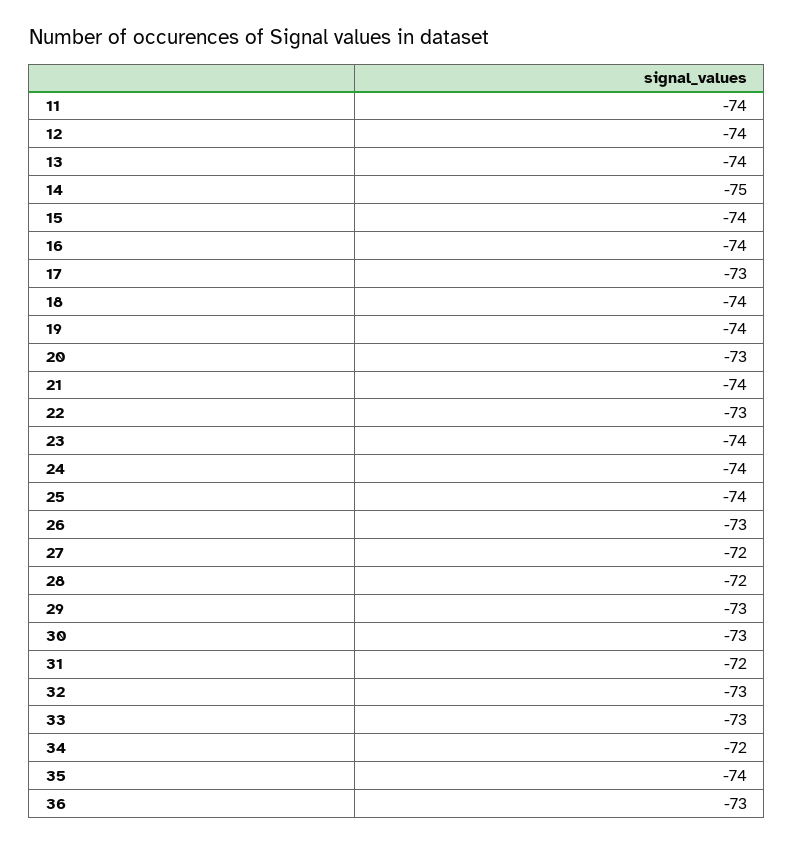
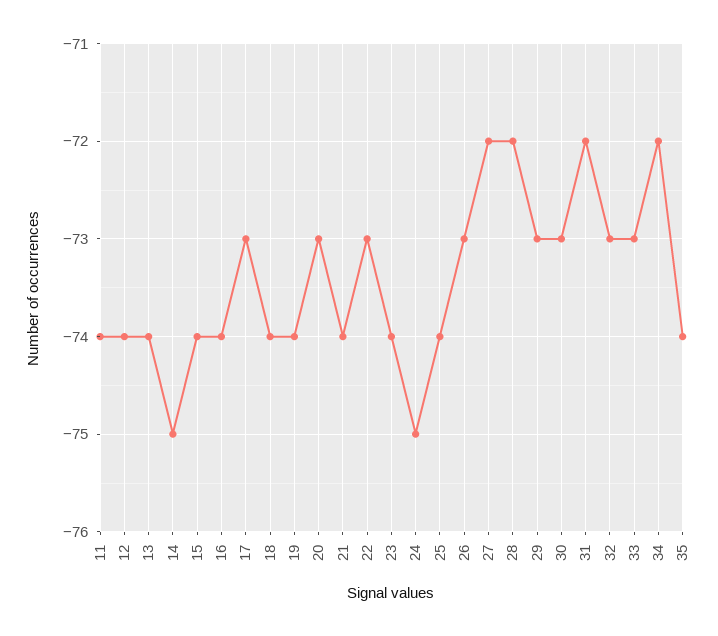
  {
    "11": -74,
    "12": -74,
    "13": -74,
    "14": -75,
    "15": -74,
    "16": -74,
    "17": -73,
    "18": -74,
    "19": -74,
    "20": -73,
    "21": -74,
    "22": -73,
    "23": -74,
-   "24": -74,
+   "24": -75,
    "25": -74,
    "26": -73,
    "27": -72,
    "28": -72,
    "29": -73,
    "30": -73,
    "31": -72,
    "32": -73,
    "33": -73,
    "34": -72,
-   "35": -74,
+   "35": -74
-   "36": -73
  }

